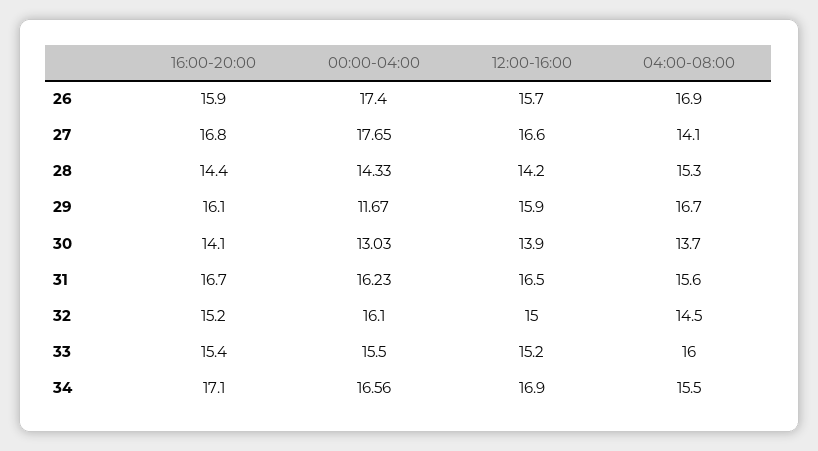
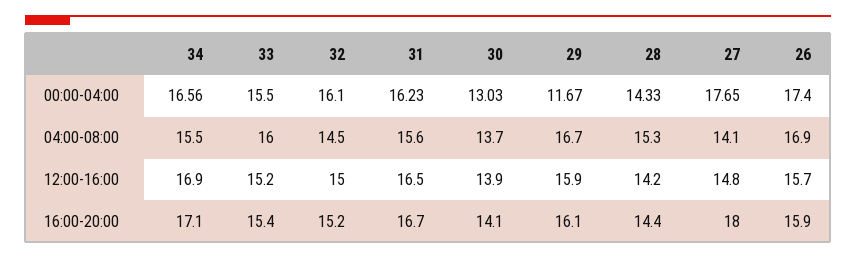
  {
    "16:00-20:00": {
      "26": 15.9,
-     "27": 16.8,
+     "27": 18,
      "28": 14.4,
      "29": 16.1,
      "30": 14.1,
      "31": 16.7,
      "32": 15.2,
      "33": 15.4,
      "34": 17.1
    },
    "00:00-04:00": {
      "26": 17.4,
      "27": 17.65,
      "28": 14.33,
      "29": 11.67,
      "30": 13.03,
      "31": 16.23,
      "32": 16.1,
      "33": 15.5,
      "34": 16.56
    },
    "12:00-16:00": {
      "26": 15.7,
-     "27": 16.6,
+     "27": 14.8,
      "28": 14.2,
      "29": 15.9,
      "30": 13.9,
      "31": 16.5,
      "32": 15,
      "33": 15.2,
      "34": 16.9
    },
    "04:00-08:00": {
      "26": 16.9,
      "27": 14.1,
      "28": 15.3,
      "29": 16.7,
      "30": 13.7,
      "31": 15.6,
      "32": 14.5,
      "33": 16,
      "34": 15.5
    }
  }

